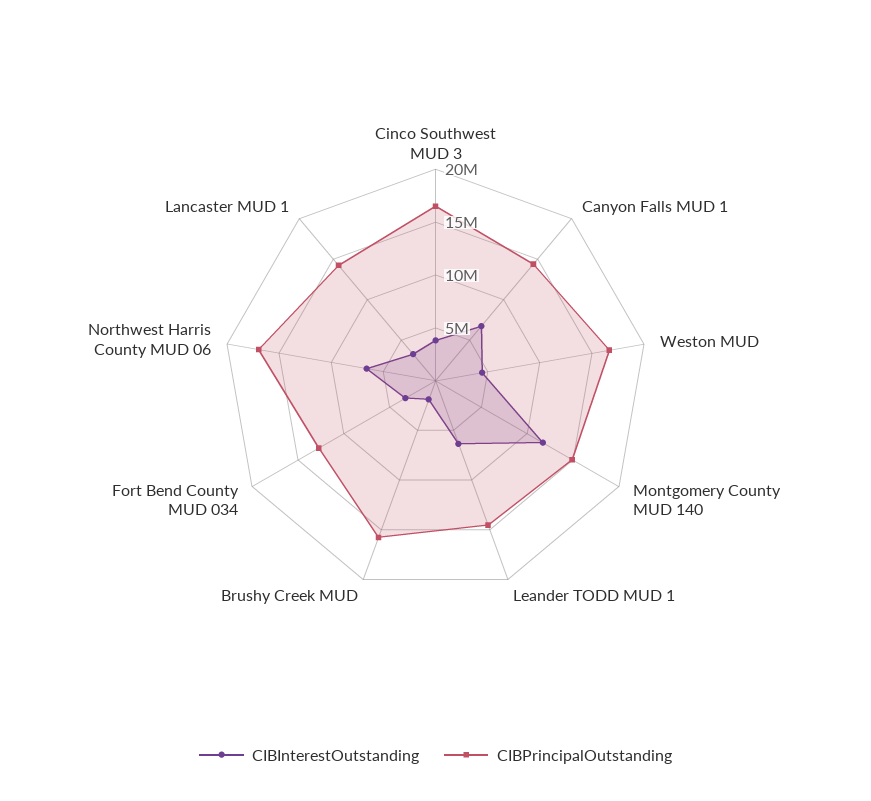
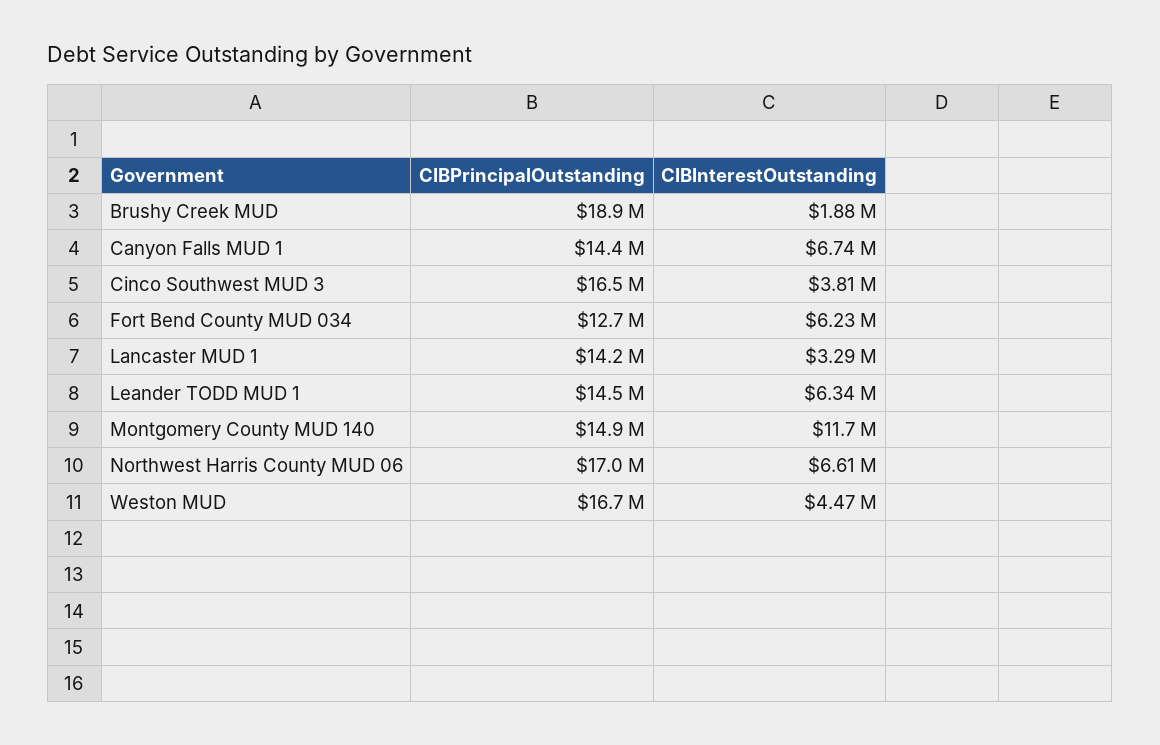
  {
    "CIBInterestOutstanding": {
      "Cinco Southwest MUD 3": 3810000,
      "Canyon Falls MUD 1": 6740000,
      "Weston MUD": 4470000,
      "Montgomery County MUD 140": 11700000,
      "Leander TODD MUD 1": 6340000,
      "Brushy Creek MUD": 1880000,
-     "Fort Bend County MUD 034": 3000000,
+     "Fort Bend County MUD 034": 6230000,
      "Northwest Harris County MUD 06": 6610000,
      "Lancaster MUD 1": 3290000
    },
    "CIBPrincipalOutstanding": {
      "Cinco Southwest MUD 3": 16500000,
      "Canyon Falls MUD 1": 14400000,
      "Weston MUD": 16700000,
      "Montgomery County MUD 140": 14900000,
      "Leander TODD MUD 1": 14500000,
-     "Brushy Creek MUD": 16000000,
+     "Brushy Creek MUD": 18900000,
      "Fort Bend County MUD 034": 12700000,
      "Northwest Harris County MUD 06": 17000000,
      "Lancaster MUD 1": 14200000
    }
  }

